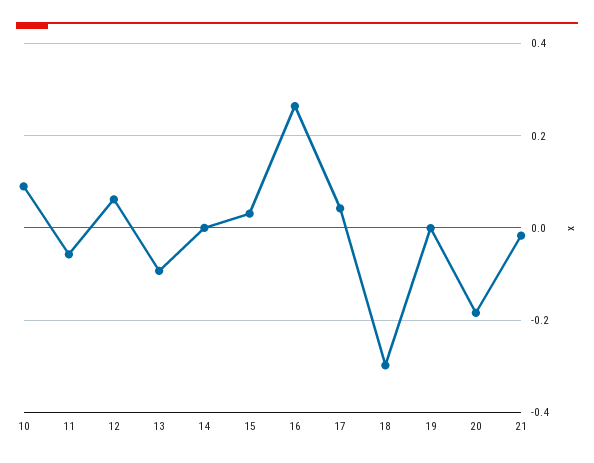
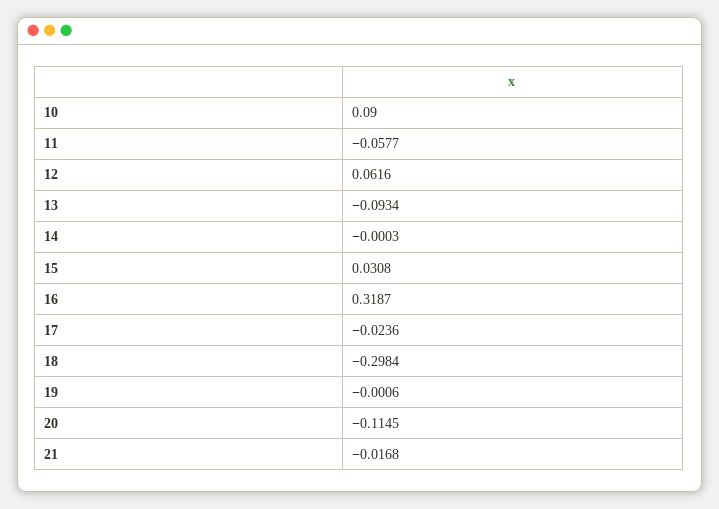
  {
    "10": 0.09,
    "11": -0.0577,
    "12": 0.0616,
    "13": -0.0934,
    "14": -0.0003,
    "15": 0.0308,
-   "16": 0.26,
+   "16": 0.3187,
-   "17": 0.04,
+   "17": -0.0236,
    "18": -0.2984,
    "19": -0.0006,
-   "20": -0.18,
+   "20": -0.1145,
    "21": -0.0168
  }

